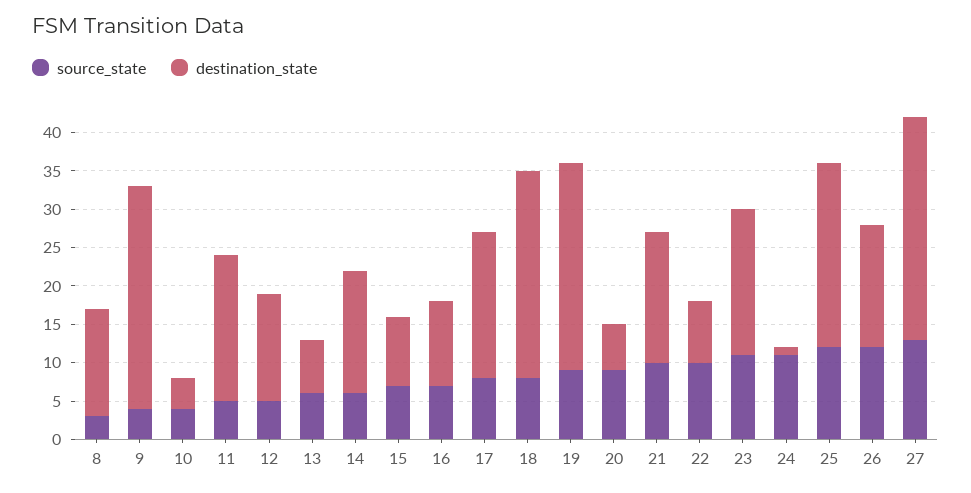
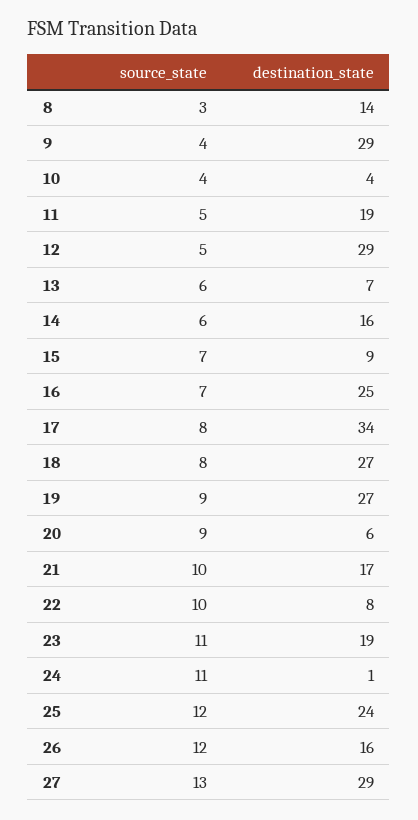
  {
    "source_state": {
      "8": 3,
      "9": 4,
      "10": 4,
      "11": 5,
      "12": 5,
      "13": 6,
      "14": 6,
      "15": 7,
      "16": 7,
      "17": 8,
      "18": 8,
      "19": 9,
      "20": 9,
      "21": 10,
      "22": 10,
      "23": 11,
      "24": 11,
      "25": 12,
      "26": 12,
      "27": 13
    },
    "destination_state": {
      "8": 14,
      "9": 29,
      "10": 4,
      "11": 19,
-     "12": 15,
+     "12": 29,
      "13": 7,
      "14": 16,
      "15": 9,
-     "16": 10,
+     "16": 25,
-     "17": 20,
+     "17": 34,
      "18": 27,
      "19": 27,
      "20": 6,
      "21": 17,
      "22": 8,
      "23": 19,
      "24": 1,
      "25": 24,
      "26": 16,
      "27": 29
    }
  }

